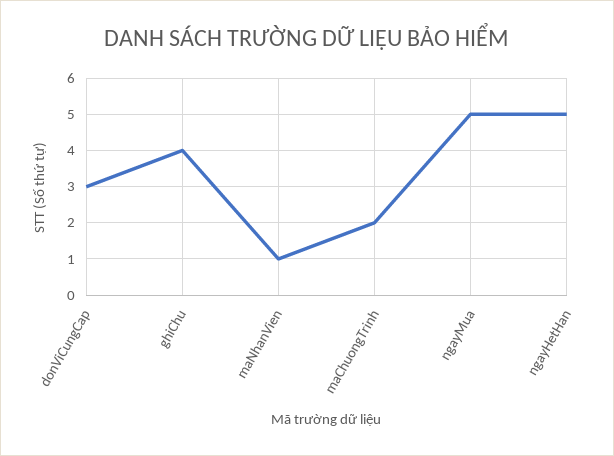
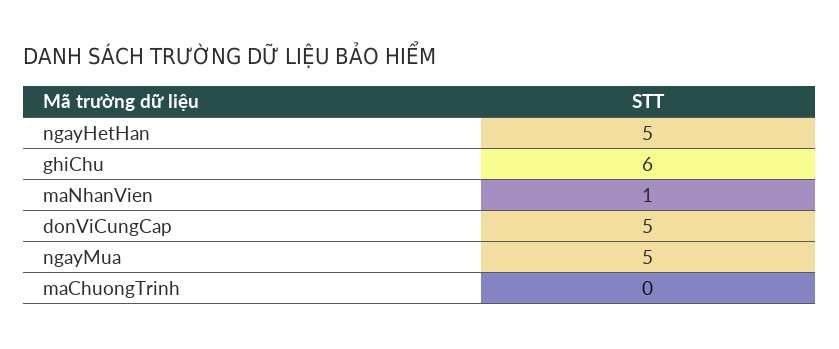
  {
-   "donViCungCap": 3,
+   "donViCungCap": 5,
-   "ghiChu": 4,
+   "ghiChu": 6,
    "maNhanVien": 1,
-   "maChuongTrinh": 2,
+   "maChuongTrinh": 0,
    "ngayMua": 5,
    "ngayHetHan": 5
  }

